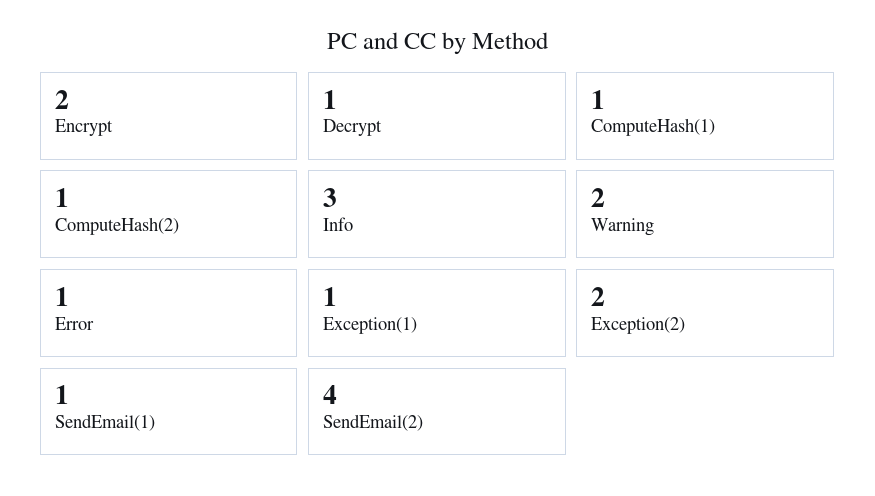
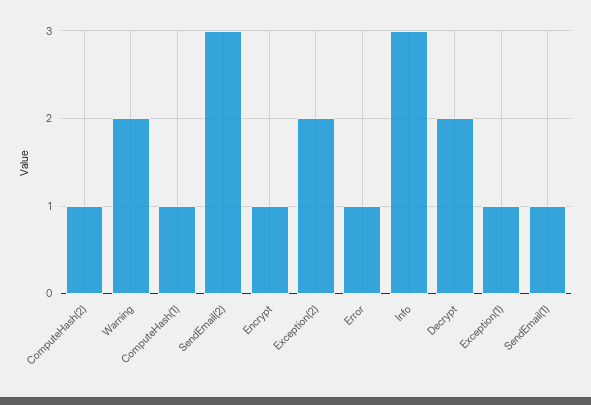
  {
-   "Encrypt": 2,
+   "Encrypt": 1,
-   "Decrypt": 1,
+   "Decrypt": 2,
    "ComputeHash(1)": 1,
    "ComputeHash(2)": 1,
    "Info": 3,
    "Warning": 2,
    "Error": 1,
    "Exception(1)": 1,
    "Exception(2)": 2,
    "SendEmail(1)": 1,
-   "SendEmail(2)": 4
+   "SendEmail(2)": 3
  }

